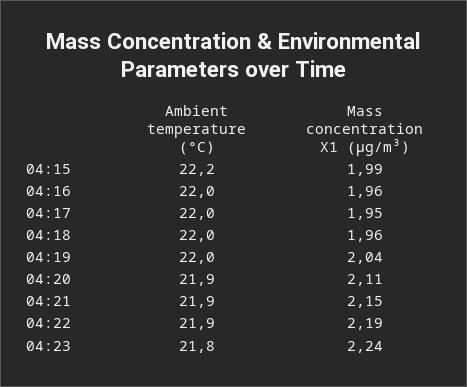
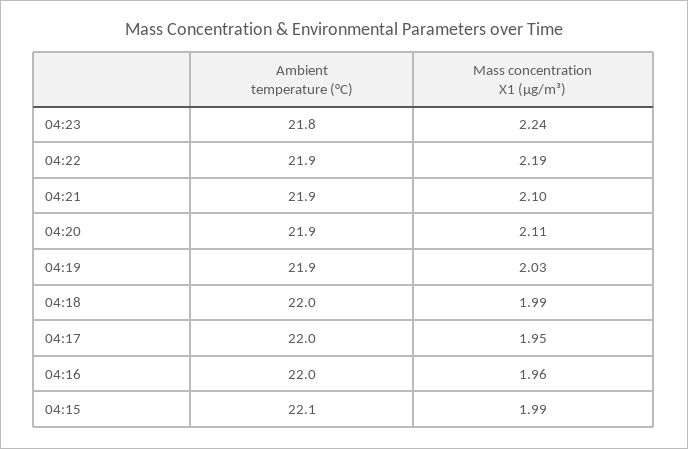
  {
    "Ambient temperature (°C)": {
-     "04:15": 22.2,
+     "04:15": 22.1,
      "04:16": 22,
      "04:17": 22,
      "04:18": 22,
-     "04:19": 22,
+     "04:19": 21.9,
      "04:20": 21.9,
      "04:21": 21.9,
      "04:22": 21.9,
      "04:23": 21.8
    },
    "Mass concentration X1 (μg/m³)": {
      "04:15": 1.99,
      "04:16": 1.96,
      "04:17": 1.95,
-     "04:18": 1.96,
+     "04:18": 1.99,
-     "04:19": 2.04,
+     "04:19": 2.03,
      "04:20": 2.11,
-     "04:21": 2.15,
+     "04:21": 2.1,
      "04:22": 2.19,
      "04:23": 2.24
    }
  }

